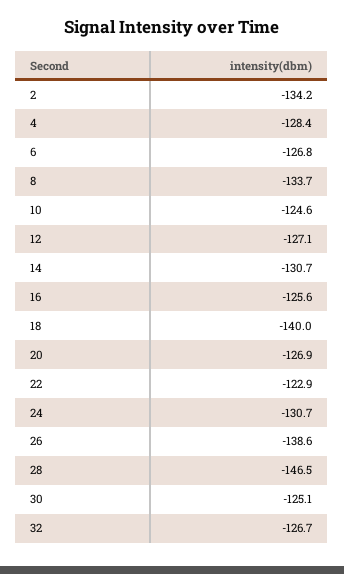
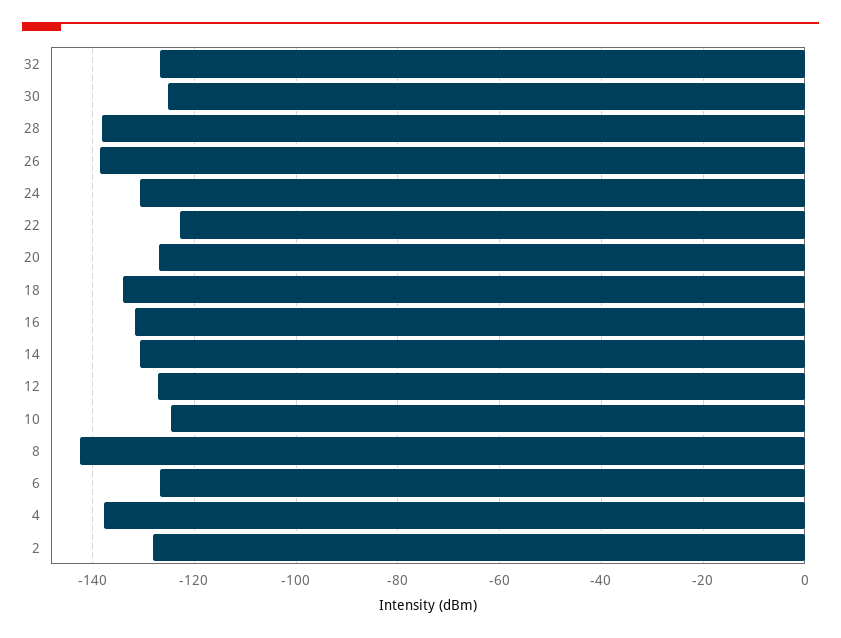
  {
-   "2": -134.2,
+   "2": -128,
-   "4": -128.4,
+   "4": -138,
    "6": -126.8,
-   "8": -133.7,
+   "8": -142,
    "10": -124.6,
    "12": -127.1,
    "14": -130.7,
-   "16": -125.6,
+   "16": -132,
-   "18": -140,
+   "18": -134,
    "20": -126.9,
    "22": -122.9,
    "24": -130.7,
    "26": -138.6,
-   "28": -146.5,
+   "28": -138,
    "30": -125.1,
    "32": -126.7
  }

